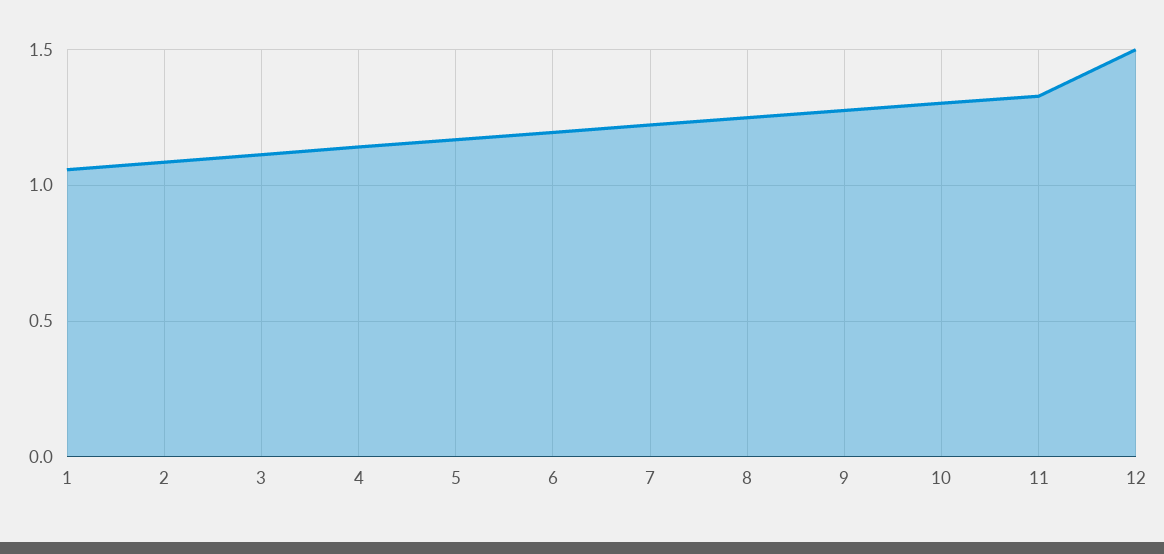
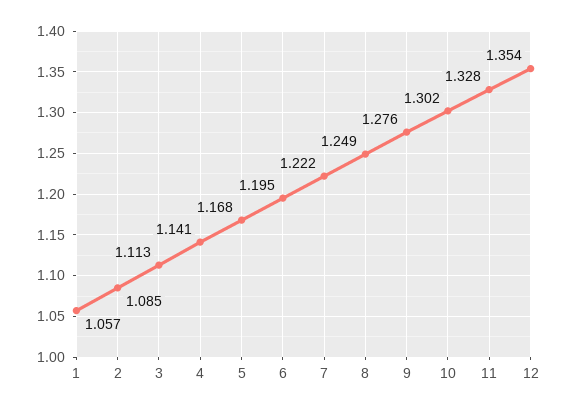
  {
    "1": 1.057,
    "2": 1.085,
    "3": 1.113,
    "4": 1.141,
    "5": 1.168,
    "6": 1.195,
    "7": 1.222,
    "8": 1.249,
    "9": 1.276,
    "10": 1.302,
    "11": 1.328,
-   "12": 1.5
+   "12": 1.354
  }

